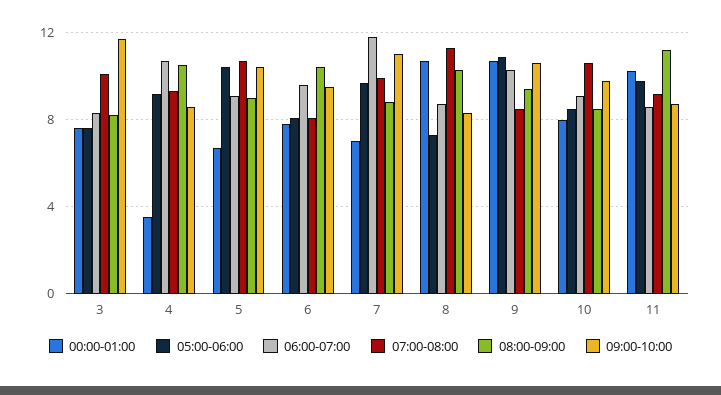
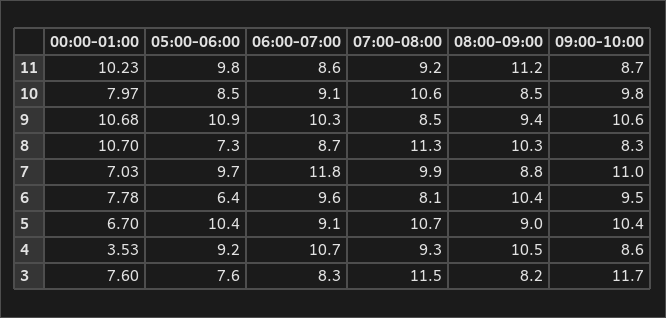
  {
    "00:00-01:00": {
      "3": 7.6,
      "4": 3.53,
      "5": 6.7,
      "6": 7.78,
      "7": 7.03,
      "8": 10.7,
      "9": 10.68,
      "10": 7.97,
      "11": 10.23
    },
    "05:00-06:00": {
      "3": 7.6,
      "4": 9.2,
      "5": 10.4,
-     "6": 8,
+     "6": 6.4,
      "7": 9.7,
      "8": 7.3,
      "9": 10.9,
      "10": 8.5,
      "11": 9.8
    },
    "06:00-07:00": {
      "3": 8.3,
      "4": 10.7,
      "5": 9.1,
      "6": 9.6,
      "7": 11.8,
      "8": 8.7,
      "9": 10.3,
      "10": 9.1,
      "11": 8.6
    },
    "07:00-08:00": {
-     "3": 10,
+     "3": 11.5,
      "4": 9.3,
      "5": 10.7,
      "6": 8.1,
      "7": 9.9,
      "8": 11.3,
      "9": 8.5,
      "10": 10.6,
      "11": 9.2
    },
    "08:00-09:00": {
      "3": 8.2,
      "4": 10.5,
      "5": 9,
      "6": 10.4,
      "7": 8.8,
      "8": 10.3,
      "9": 9.4,
      "10": 8.5,
      "11": 11.2
    },
    "09:00-10:00": {
      "3": 11.7,
      "4": 8.6,
      "5": 10.4,
      "6": 9.5,
      "7": 11,
      "8": 8.3,
      "9": 10.6,
      "10": 9.8,
      "11": 8.7
    }
  }

